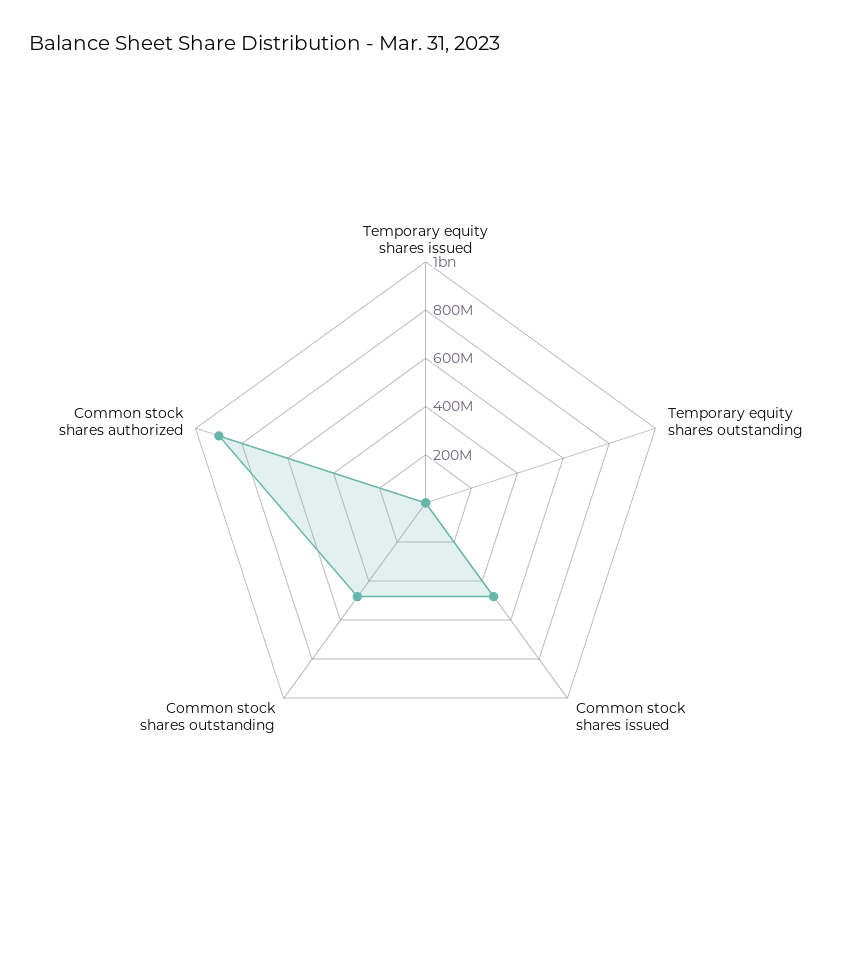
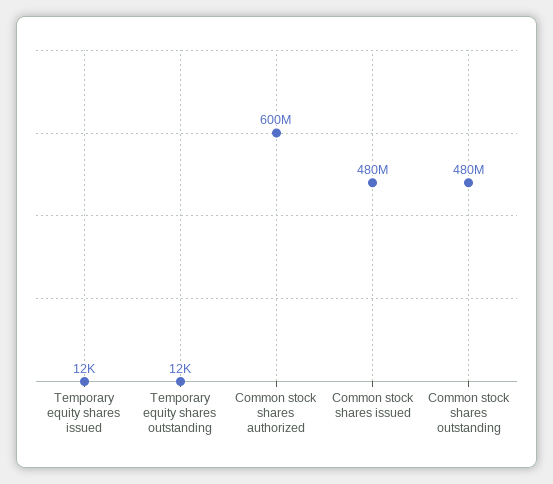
  {
    "Temporary equity shares issued": 12000,
    "Temporary equity shares outstanding": 12000,
    "Common stock shares issued": 480000000,
    "Common stock shares outstanding": 480000000,
-   "Common stock shares authorized": 900000000
+   "Common stock shares authorized": 600000000
  }

